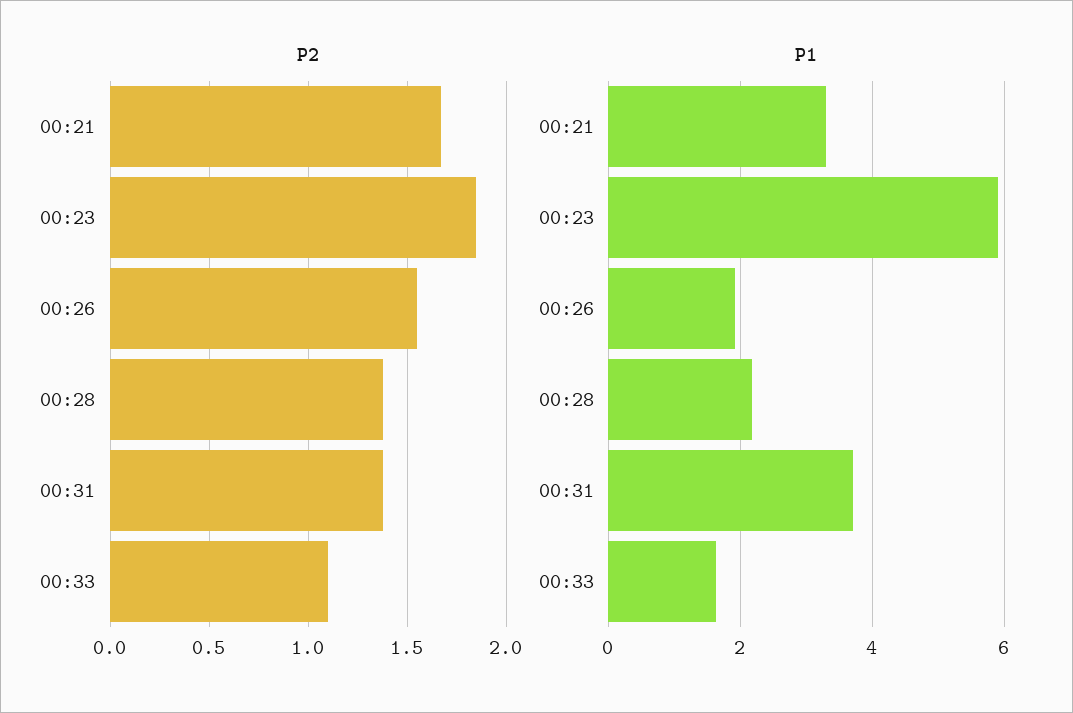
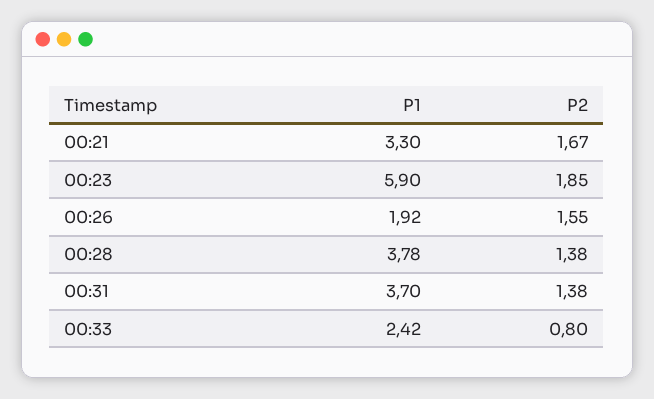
  {
    "P2": {
      "00:21": 1.67,
      "00:23": 1.85,
      "00:26": 1.55,
      "00:28": 1.38,
      "00:31": 1.38,
-     "00:33": 1.1
+     "00:33": 0.8
    },
    "P1": {
      "00:21": 3.3,
      "00:23": 5.9,
      "00:26": 1.92,
-     "00:28": 2.2,
+     "00:28": 3.78,
      "00:31": 3.7,
-     "00:33": 1.6
+     "00:33": 2.42
    }
  }

